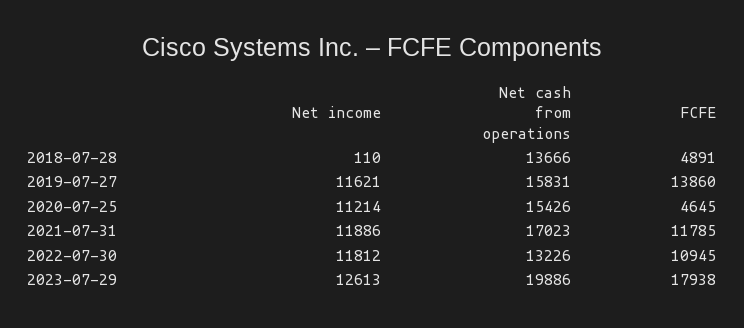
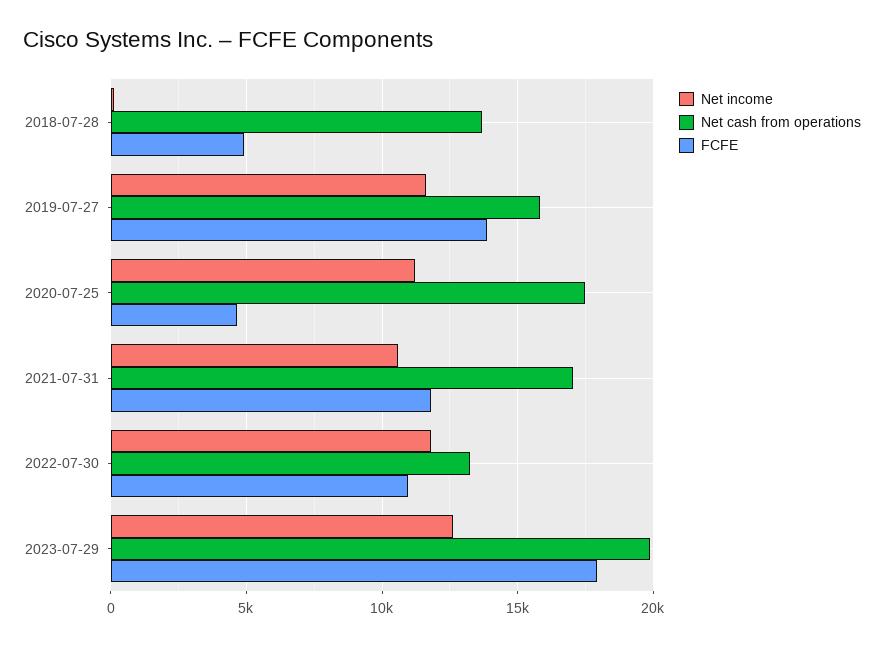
  {
    "Net income": {
      "2018-07-28": 110,
      "2019-07-27": 11621,
      "2020-07-25": 11214,
-     "2021-07-31": 11886,
+     "2021-07-31": 10500,
      "2022-07-30": 11812,
      "2023-07-29": 12613
    },
    "Net cash from operations": {
      "2018-07-28": 13666,
      "2019-07-27": 15831,
-     "2020-07-25": 15426,
+     "2020-07-25": 17500,
      "2021-07-31": 17023,
      "2022-07-30": 13226,
      "2023-07-29": 19886
    },
    "FCFE": {
      "2018-07-28": 4891,
      "2019-07-27": 13860,
      "2020-07-25": 4645,
      "2021-07-31": 11785,
      "2022-07-30": 10945,
      "2023-07-29": 17938
    }
  }

